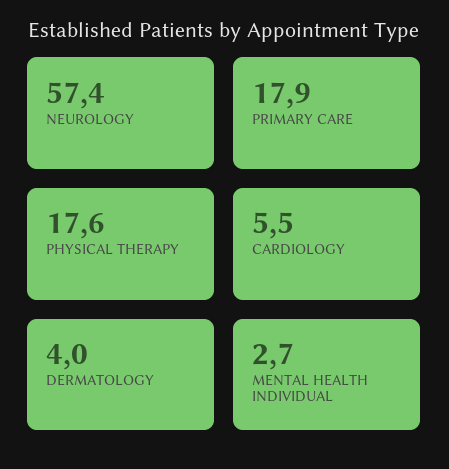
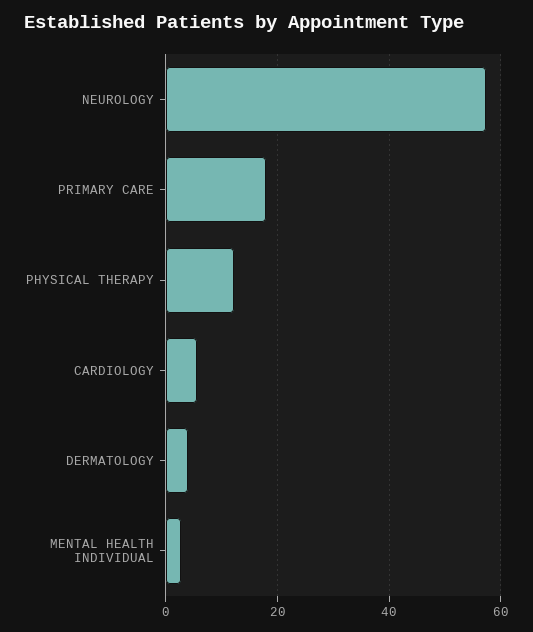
  {
    "NEUROLOGY": 57.4,
    "PRIMARY CARE": 17.9,
-   "PHYSICAL THERAPY": 17.6,
+   "PHYSICAL THERAPY": 12,
    "CARDIOLOGY": 5.5,
    "DERMATOLOGY": 4,
    "MENTAL HEALTH INDIVIDUAL": 2.7
  }

